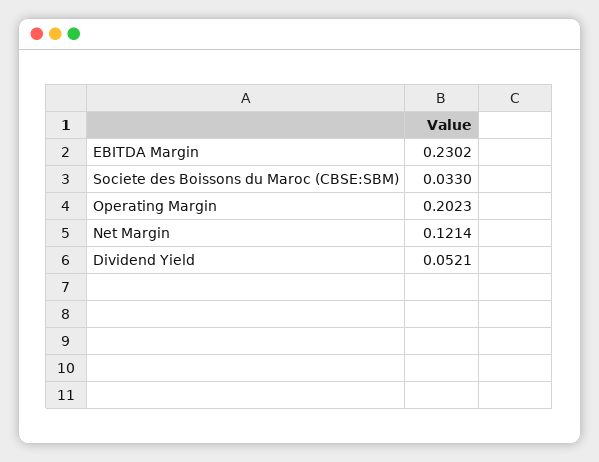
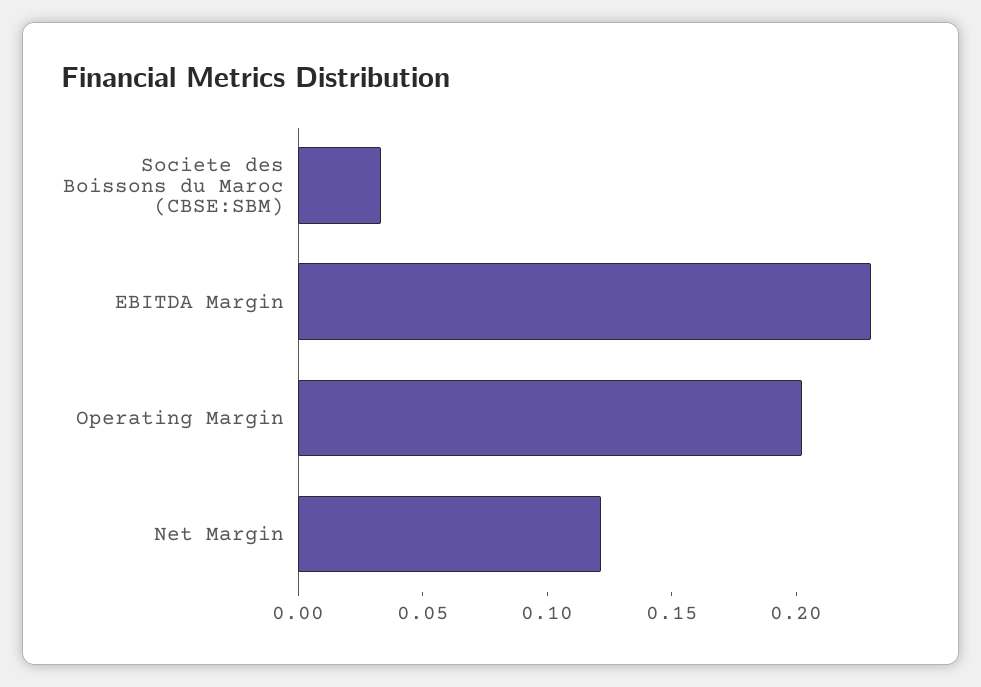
  {
    "EBITDA Margin": 0.2302,
    "Societe des Boissons du Maroc (CBSE:SBM)": 0.033,
    "Operating Margin": 0.2023,
-   "Net Margin": 0.1214,
+   "Net Margin": 0.1214
-   "Dividend Yield": 0.0521
  }

